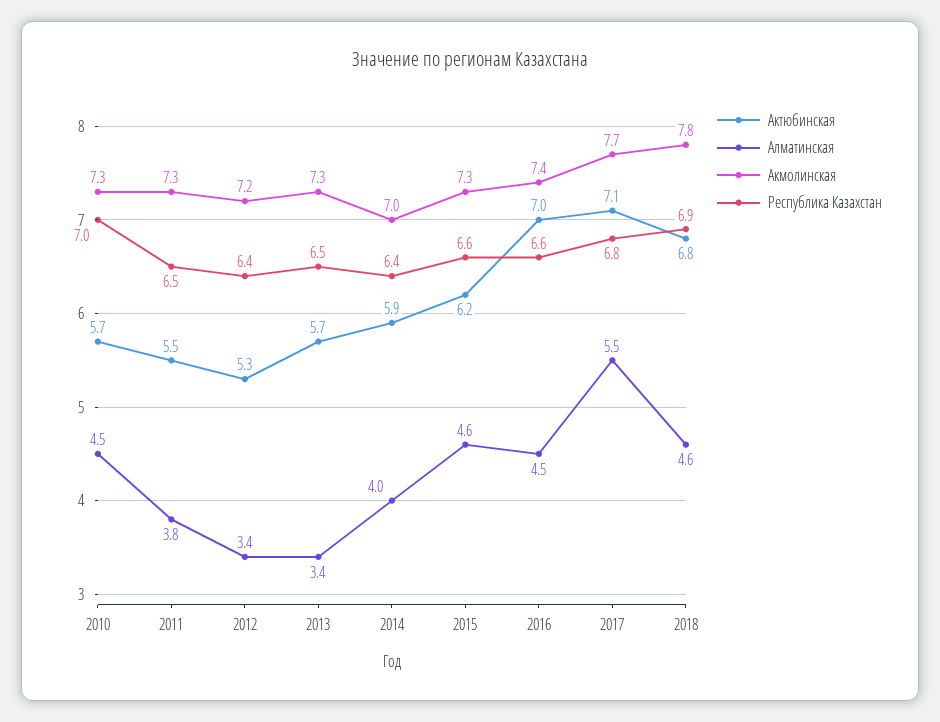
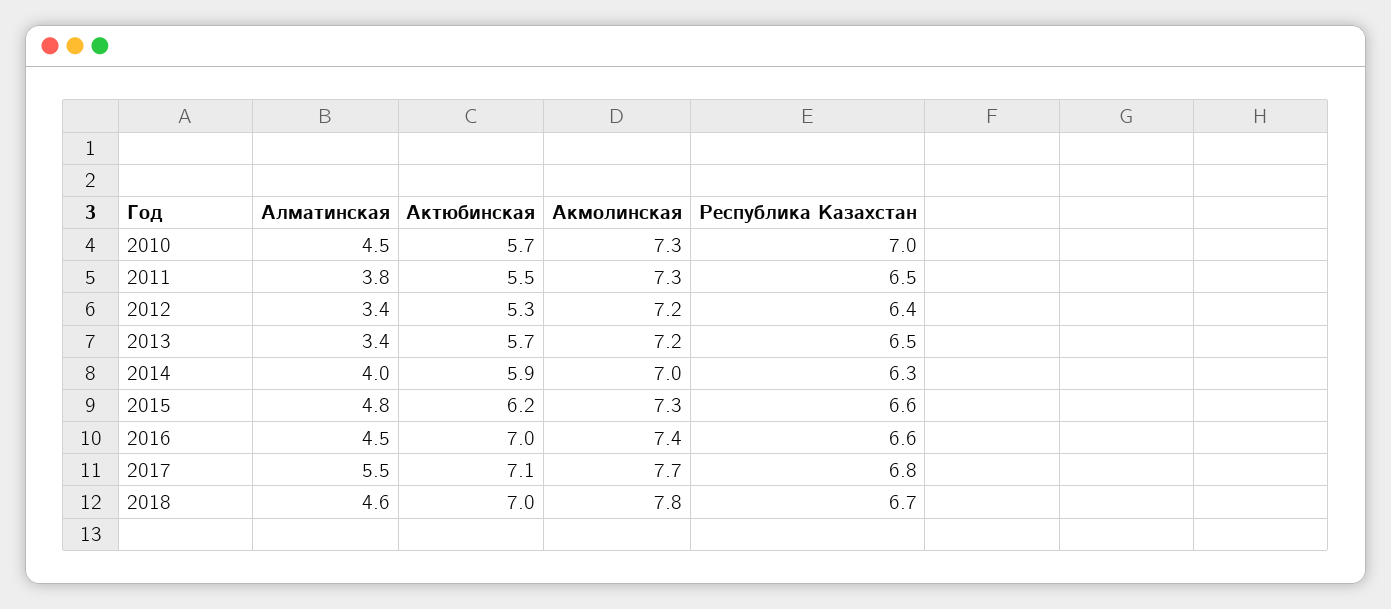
  {
    "Актюбинская": {
      "2010": 5.7,
      "2011": 5.5,
      "2012": 5.3,
      "2013": 5.7,
      "2014": 5.9,
      "2015": 6.2,
      "2016": 7,
      "2017": 7.1,
-     "2018": 6.8
+     "2018": 7
    },
    "Алматинская": {
      "2010": 4.5,
      "2011": 3.8,
      "2012": 3.4,
      "2013": 3.4,
      "2014": 4,
-     "2015": 4.6,
+     "2015": 4.8,
      "2016": 4.5,
      "2017": 5.5,
      "2018": 4.6
    },
    "Акмолинская": {
      "2010": 7.3,
      "2011": 7.3,
      "2012": 7.2,
-     "2013": 7.3,
+     "2013": 7.2,
      "2014": 7,
      "2015": 7.3,
      "2016": 7.4,
      "2017": 7.7,
      "2018": 7.8
    },
    "Республика Казахстан": {
      "2010": 7,
      "2011": 6.5,
      "2012": 6.4,
      "2013": 6.5,
-     "2014": 6.4,
+     "2014": 6.3,
      "2015": 6.6,
      "2016": 6.6,
      "2017": 6.8,
-     "2018": 6.9
+     "2018": 6.7
    }
  }

